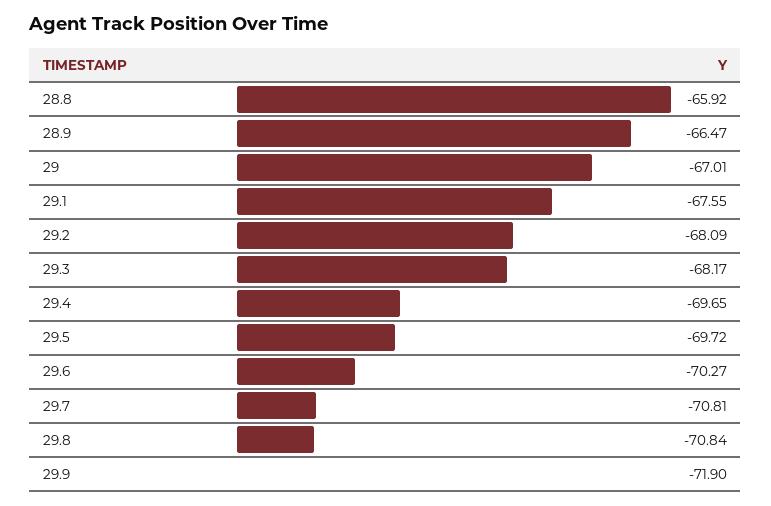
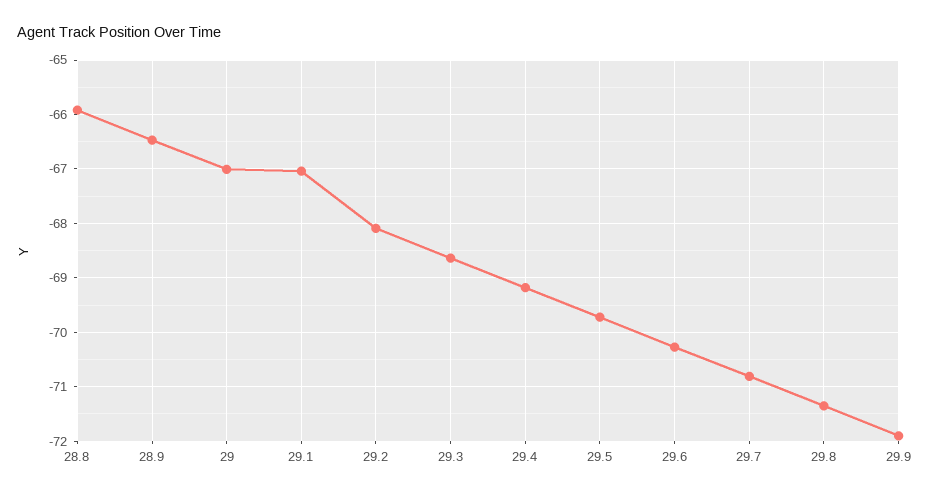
  {
    "28.8": -65.92,
    "28.9": -66.47,
    "29": -67.01,
-   "29.1": -67.55,
+   "29.1": -67,
    "29.2": -68.09,
-   "29.3": -68.17,
+   "29.3": -68.6,
-   "29.4": -69.65,
+   "29.4": -69.2,
    "29.5": -69.72,
    "29.6": -70.27,
    "29.7": -70.81,
-   "29.8": -70.84,
+   "29.8": -71.4,
    "29.9": -71.9
  }

